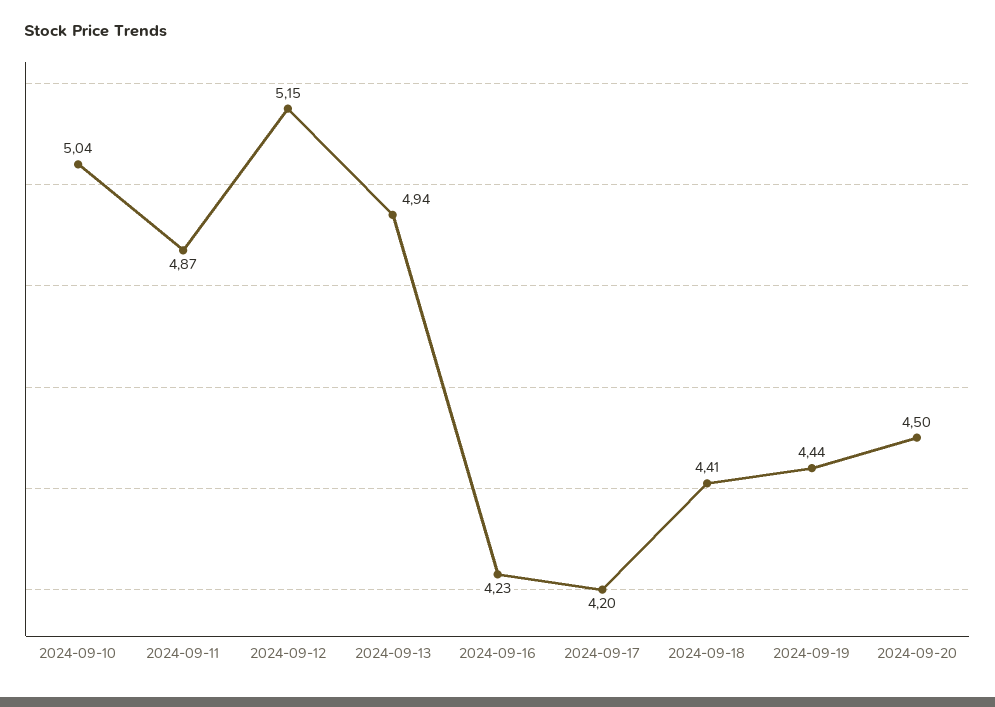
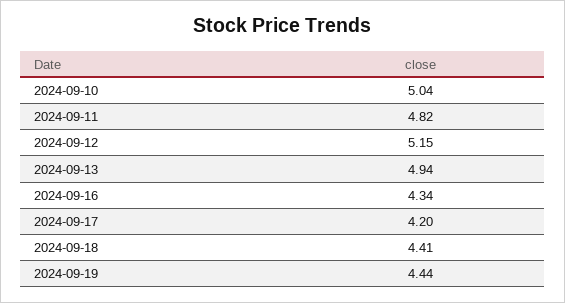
  {
    "2024-09-10": 5.04,
-   "2024-09-11": 4.87,
+   "2024-09-11": 4.82,
    "2024-09-12": 5.15,
    "2024-09-13": 4.94,
-   "2024-09-16": 4.23,
+   "2024-09-16": 4.34,
    "2024-09-17": 4.2,
    "2024-09-18": 4.41,
-   "2024-09-19": 4.44,
+   "2024-09-19": 4.44
-   "2024-09-20": 4.5
  }

